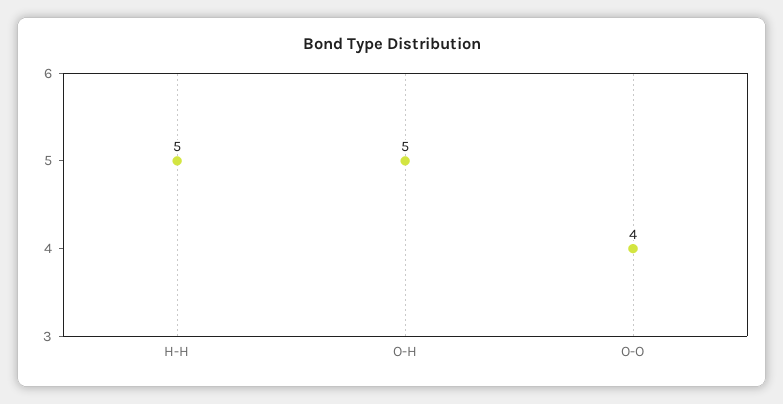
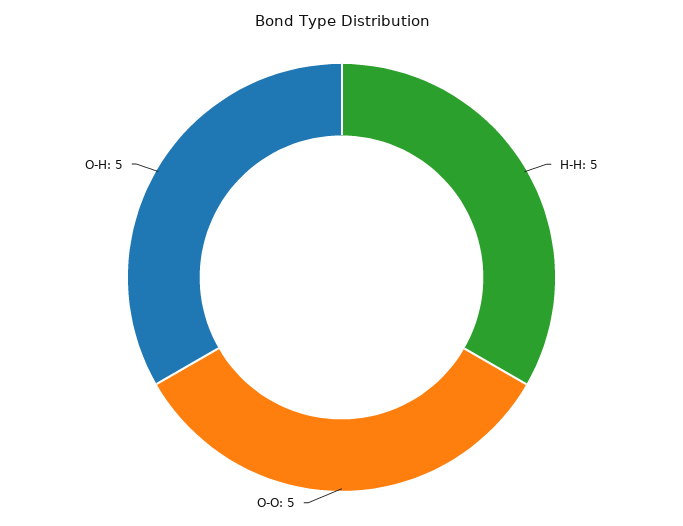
  {
    "H-H": 5,
    "O-H": 5,
-   "O-O": 4
+   "O-O": 5
  }

